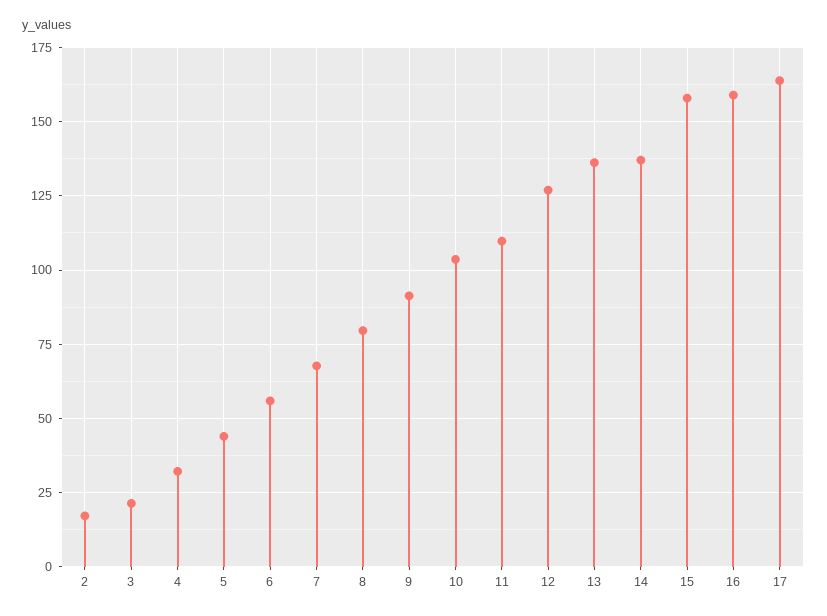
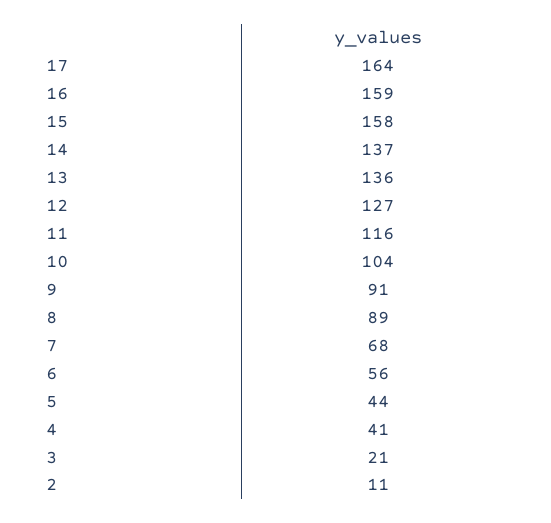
  {
-   "2": 17.5,
+   "2": 11,
    "3": 21,
-   "4": 32.5,
+   "4": 41,
    "5": 44,
    "6": 56,
    "7": 68,
-   "8": 80,
+   "8": 89,
    "9": 91,
    "10": 104,
-   "11": 110,
+   "11": 116,
    "12": 127,
    "13": 136,
    "14": 137,
    "15": 158,
    "16": 159,
    "17": 164
  }

